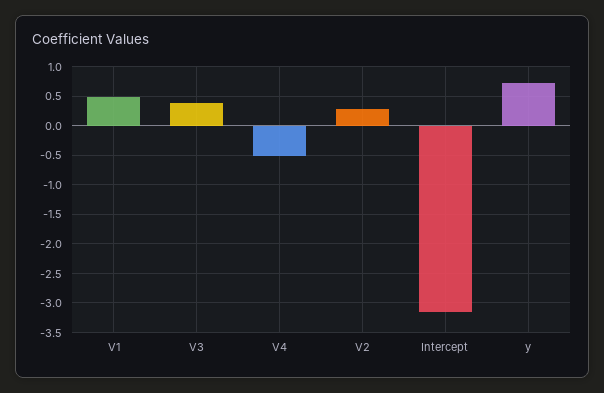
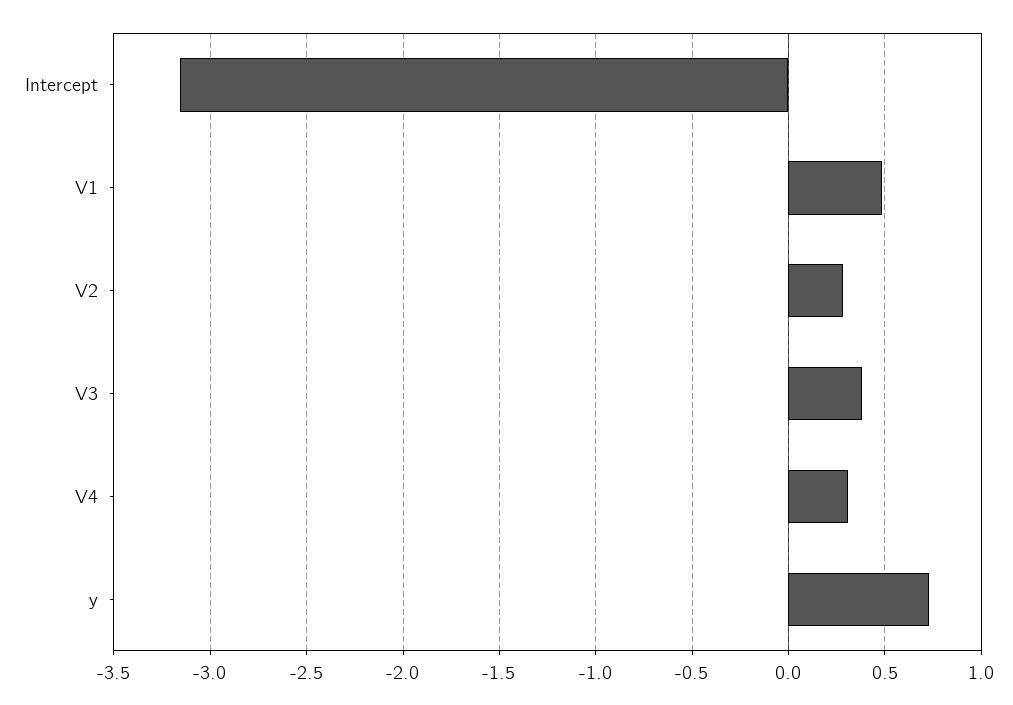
  {
    "V1": 0.5,
    "V3": 0.4,
-   "V4": -0.5,
+   "V4": 0.3,
    "V2": 0.3,
    "Intercept": -3.15,
    "y": 0.75
  }

